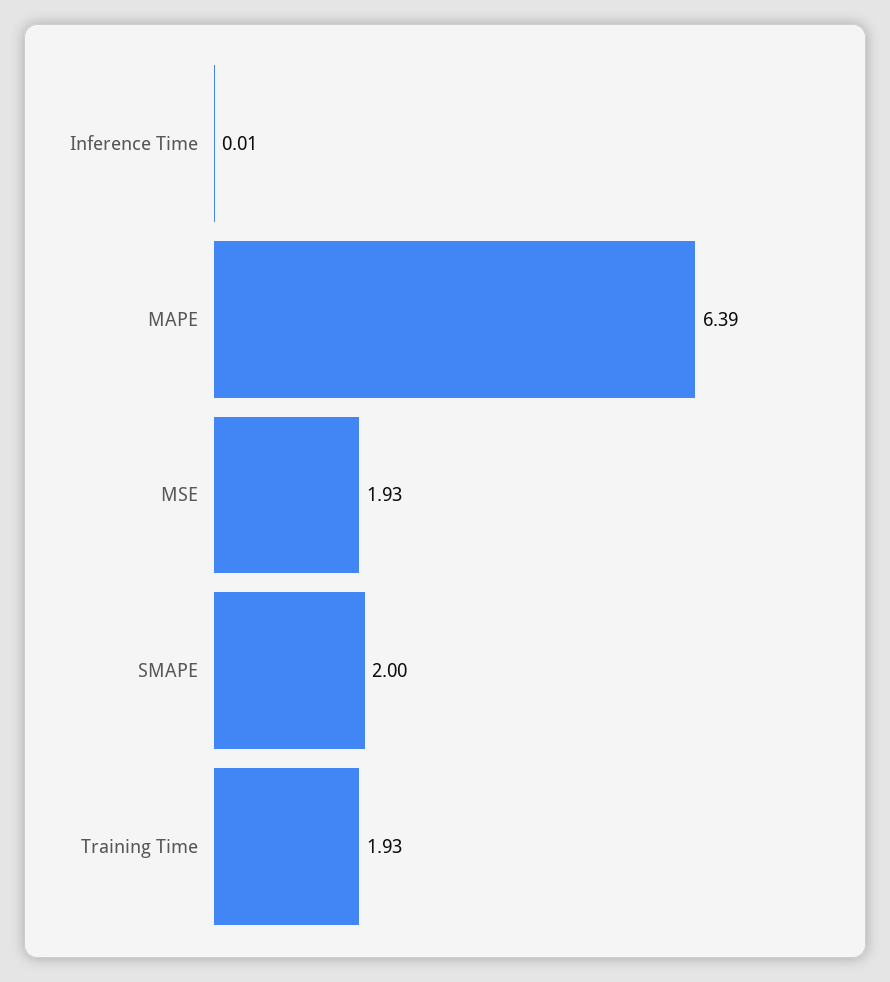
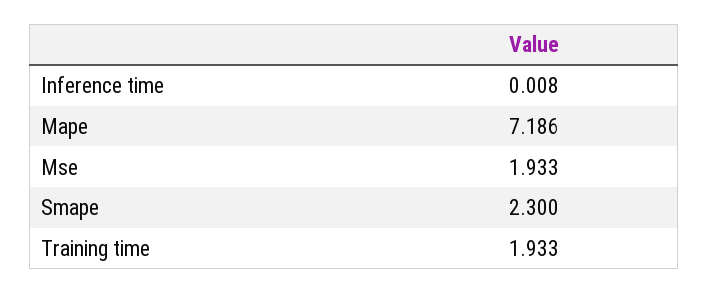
  {
    "Inference Time": 0.008,
-   "MAPE": 6.39,
+   "MAPE": 7.186,
    "MSE": 1.933,
-   "SMAPE": 2,
+   "SMAPE": 2.3,
    "Training Time": 1.933
  }

